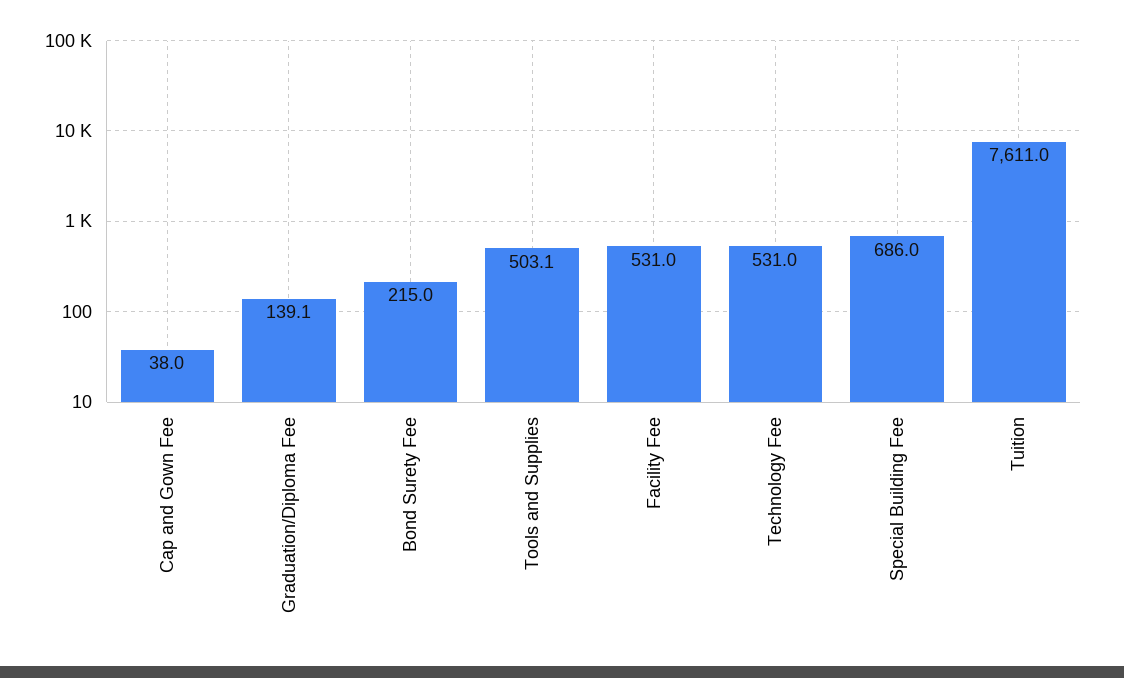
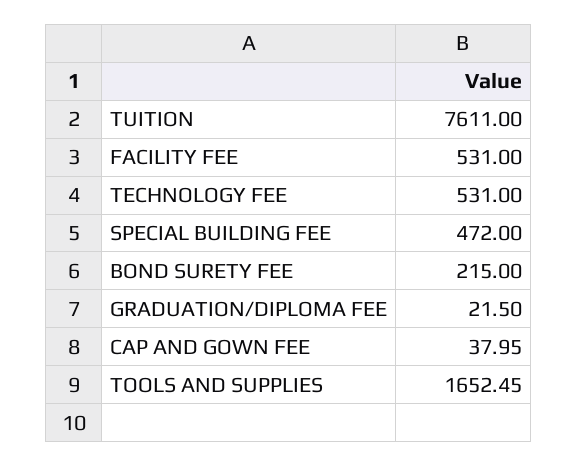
  {
    "Cap and Gown Fee": 37.95,
-   "Graduation/Diploma Fee": 139.1,
+   "Graduation/Diploma Fee": 21.5,
    "Bond Surety Fee": 215,
-   "Tools and Supplies": 503.1,
+   "Tools and Supplies": 1652.45,
    "Facility Fee": 531,
    "Technology Fee": 531,
-   "Special Building Fee": 686,
+   "Special Building Fee": 472,
    "Tuition": 7611
  }

